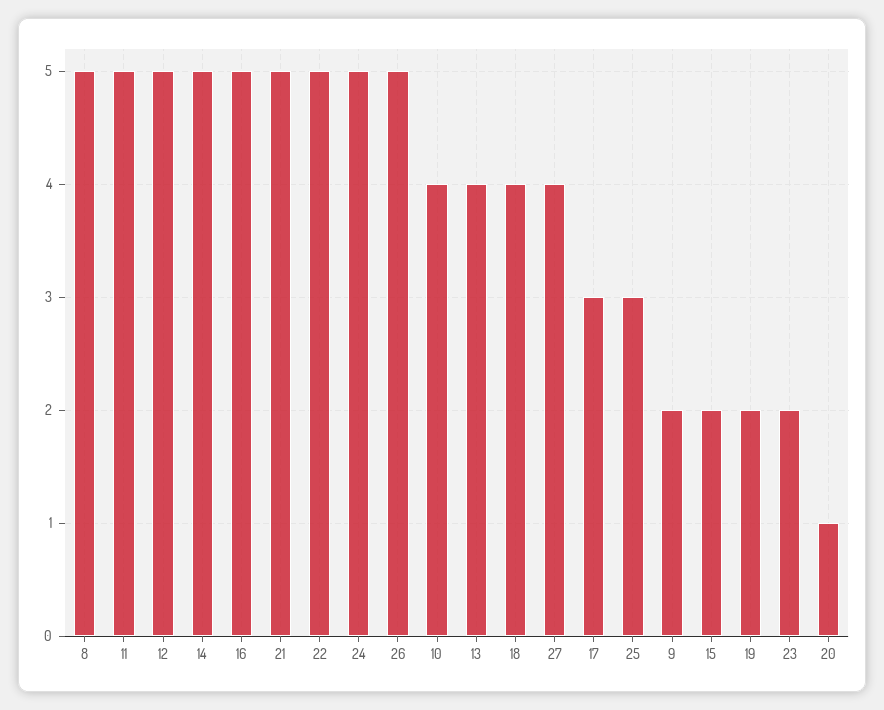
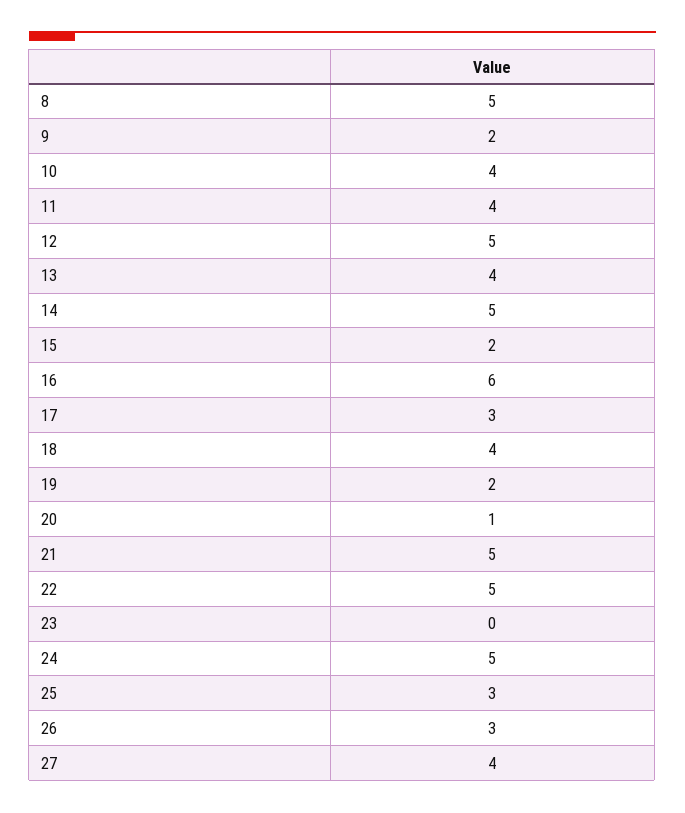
  {
    "8": 5,
-   "11": 5,
+   "11": 4,
    "12": 5,
    "14": 5,
-   "16": 5,
+   "16": 6,
    "21": 5,
    "22": 5,
    "24": 5,
-   "26": 5,
+   "26": 3,
    "10": 4,
    "13": 4,
    "18": 4,
    "27": 4,
    "17": 3,
    "25": 3,
    "9": 2,
    "15": 2,
    "19": 2,
-   "23": 2,
+   "23": 0,
    "20": 1
  }

